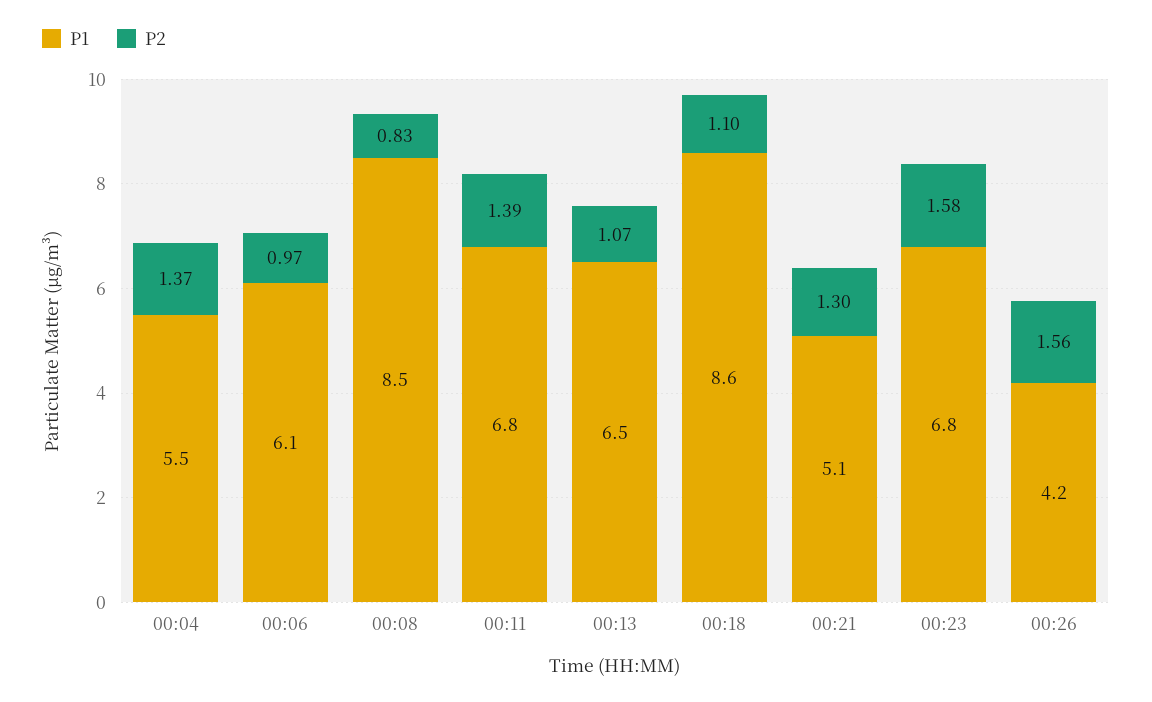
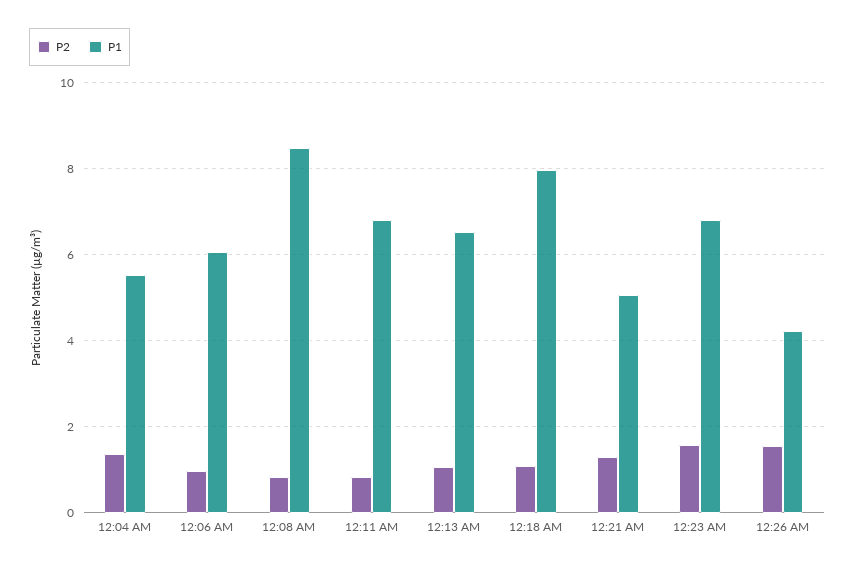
  {
    "P1": {
      "00:04": 5.5,
      "00:06": 6.1,
      "00:08": 8.5,
      "00:11": 6.8,
      "00:13": 6.5,
-     "00:18": 8.6,
+     "00:18": 8,
      "00:21": 5.1,
      "00:23": 6.8,
      "00:26": 4.2
    },
    "P2": {
      "00:04": 1.37,
      "00:06": 0.97,
      "00:08": 0.83,
-     "00:11": 1.39,
+     "00:11": 0.8,
      "00:13": 1.07,
      "00:18": 1.1,
      "00:21": 1.3,
      "00:23": 1.58,
      "00:26": 1.56
    }
  }

